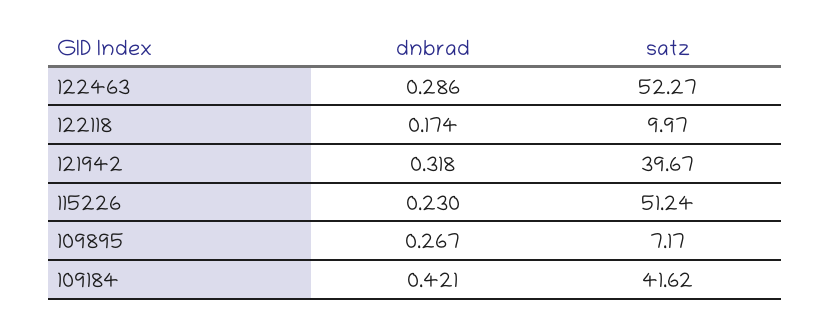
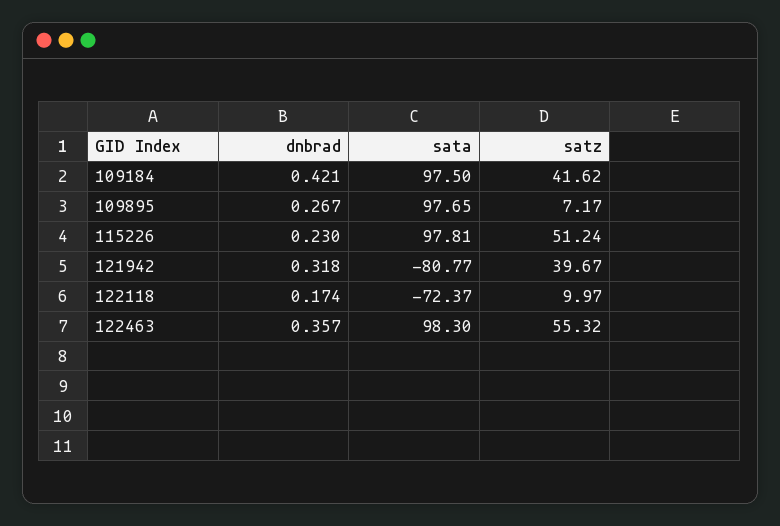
  {
    "dnbrad": {
-     "122463": 0.286,
+     "122463": 0.357,
      "122118": 0.174,
      "121942": 0.318,
      "115226": 0.23,
      "109895": 0.267,
      "109184": 0.421
    },
    "satz": {
-     "122463": 52.27,
+     "122463": 55.32,
      "122118": 9.97,
      "121942": 39.67,
      "115226": 51.24,
      "109895": 7.17,
      "109184": 41.62
-   }
+   },
+   "sata": {
+     "109184": 97.5,
+     "109895": 97.65,
+     "115226": 97.81,
+     "121942": -80.77,
+     "122118": -72.37,
+     "122463": 98.3
+   }
  }

